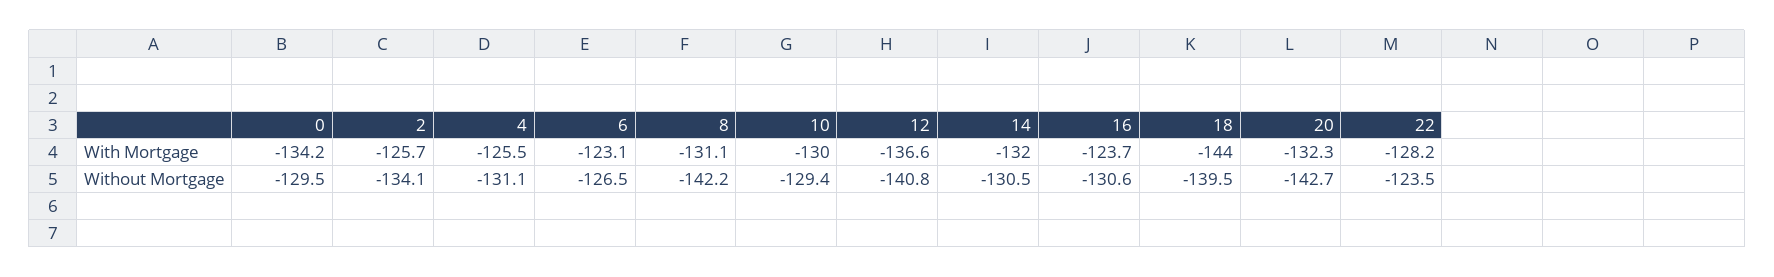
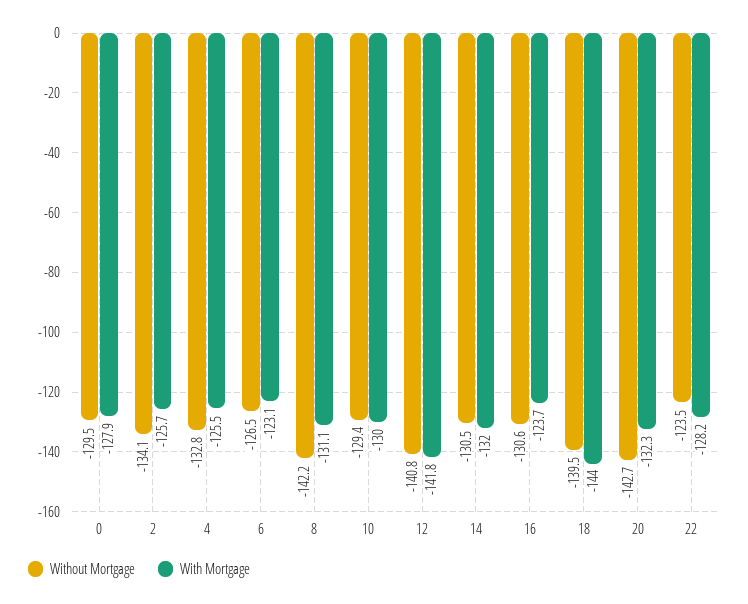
  {
    "With Mortgage": {
-     "0": -134.2,
+     "0": -127.9,
      "2": -125.7,
      "4": -125.5,
      "6": -123.1,
      "8": -131.1,
      "10": -130,
-     "12": -136.6,
+     "12": -141.8,
      "14": -132,
      "16": -123.7,
      "18": -144,
      "20": -132.3,
      "22": -128.2
    },
    "Without Mortgage": {
      "0": -129.5,
      "2": -134.1,
-     "4": -131.1,
+     "4": -132.8,
      "6": -126.5,
      "8": -142.2,
      "10": -129.4,
      "12": -140.8,
      "14": -130.5,
      "16": -130.6,
      "18": -139.5,
      "20": -142.7,
      "22": -123.5
    }
  }

